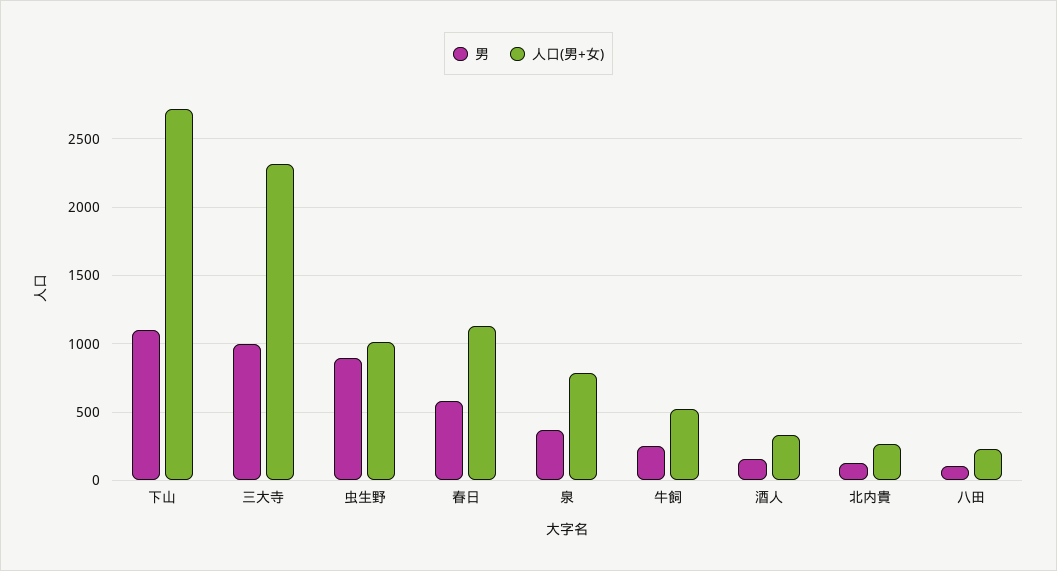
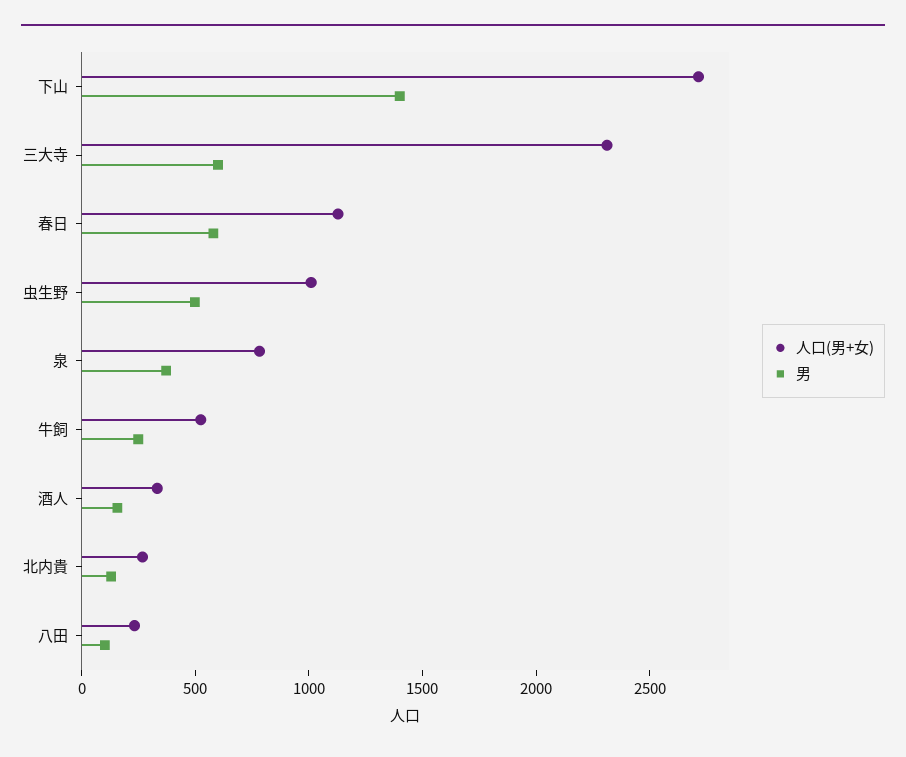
  {
    "男": {
-     "下山": 1100,
+     "下山": 1400,
-     "三大寺": 1000,
+     "三大寺": 600,
-     "虫生野": 900,
+     "虫生野": 500,
      "春日": 600,
      "泉": 350,
      "牛飼": 250,
      "酒人": 150,
      "北内貴": 150,
      "八田": 100
    },
    "人口(男+女)": {
      "下山": 2700,
      "三大寺": 2300,
      "虫生野": 1000,
      "春日": 1150,
      "泉": 800,
      "牛飼": 500,
      "酒人": 350,
      "北内貴": 250,
      "八田": 250
    }
  }

